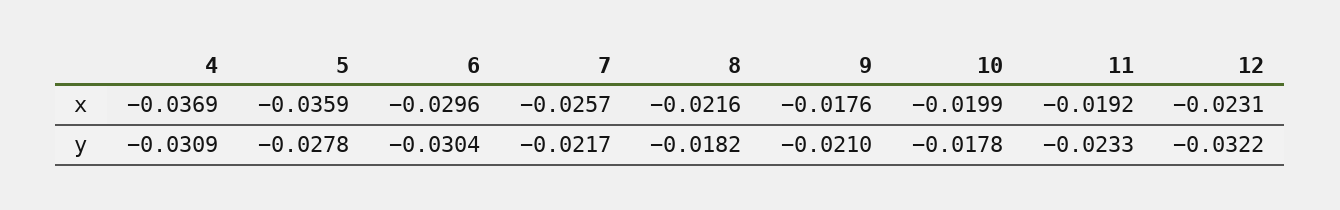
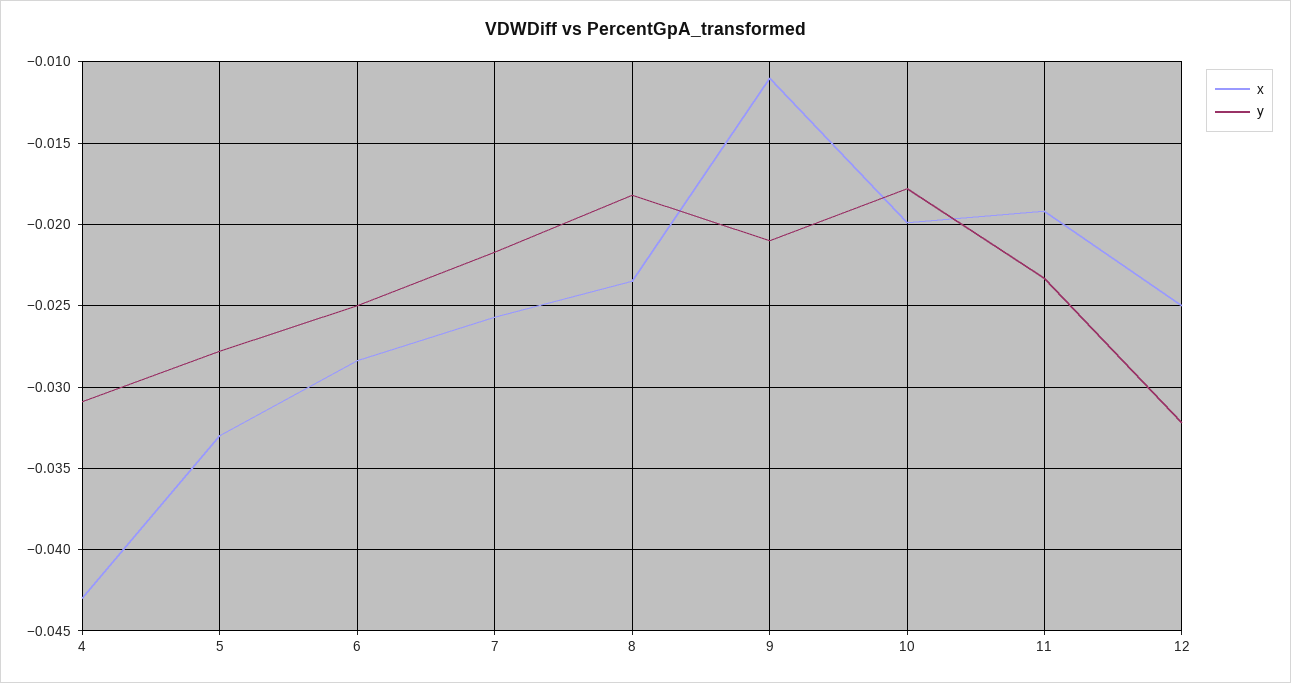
  {
    "x": {
-     "4": -0.0369,
+     "4": -0.043,
-     "5": -0.0359,
+     "5": -0.033,
-     "6": -0.0296,
+     "6": -0.0285,
      "7": -0.0257,
-     "8": -0.0216,
+     "8": -0.0235,
-     "9": -0.0176,
+     "9": -0.011,
      "10": -0.0199,
      "11": -0.0192,
-     "12": -0.0231
+     "12": -0.025
    },
    "y": {
      "4": -0.0309,
      "5": -0.0278,
-     "6": -0.0304,
+     "6": -0.025,
      "7": -0.0217,
      "8": -0.0182,
      "9": -0.021,
      "10": -0.0178,
      "11": -0.0233,
      "12": -0.0322
    }
  }

